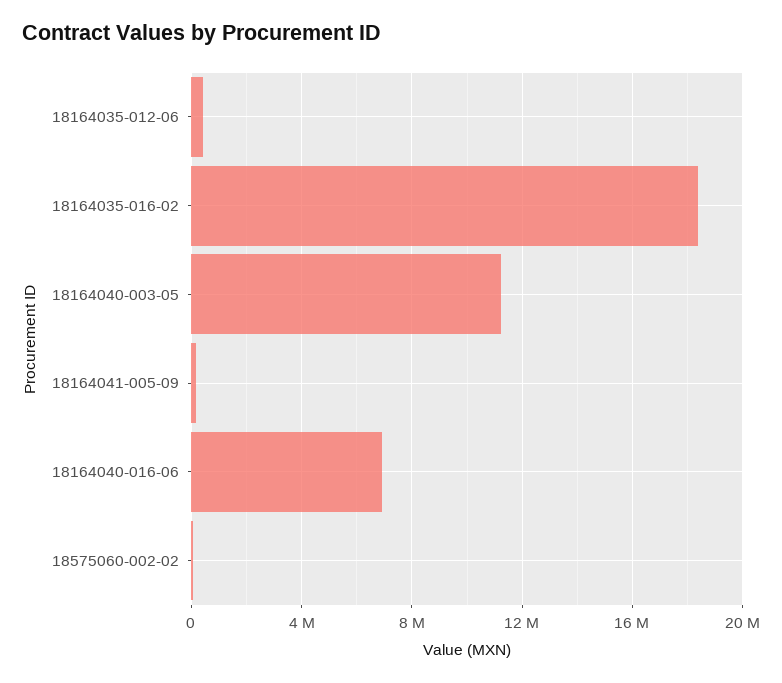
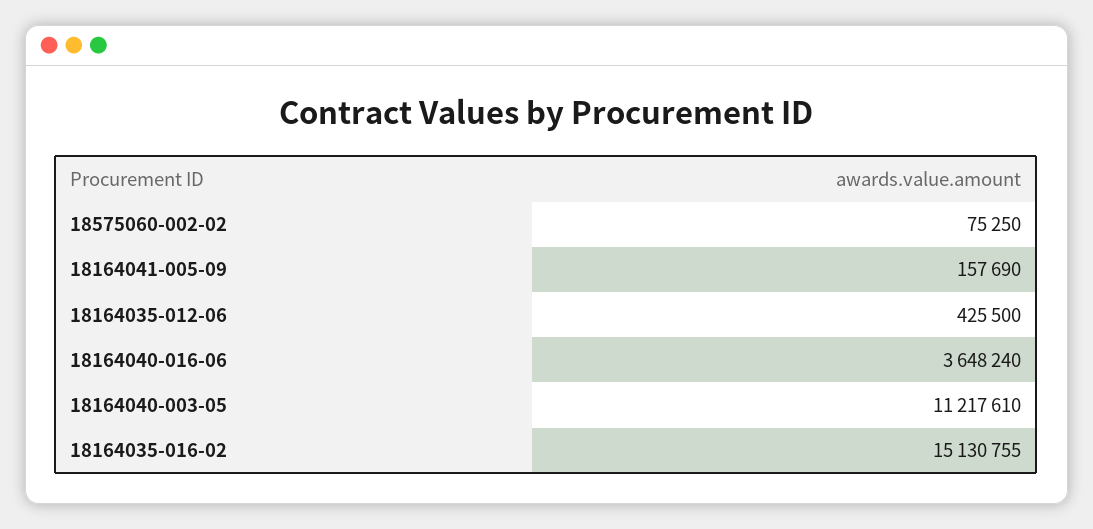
  {
    "18164035-012-06": 425500,
-   "18164035-016-02": 18500000,
+   "18164035-016-02": 15130755,
    "18164040-003-05": 11217610,
    "18164041-005-09": 157690,
-   "18164040-016-06": 7000000,
+   "18164040-016-06": 3648240,
    "18575060-002-02": 75250
  }

